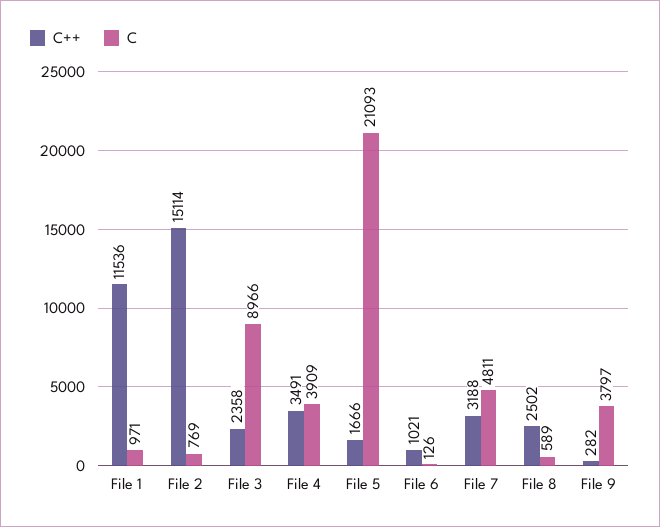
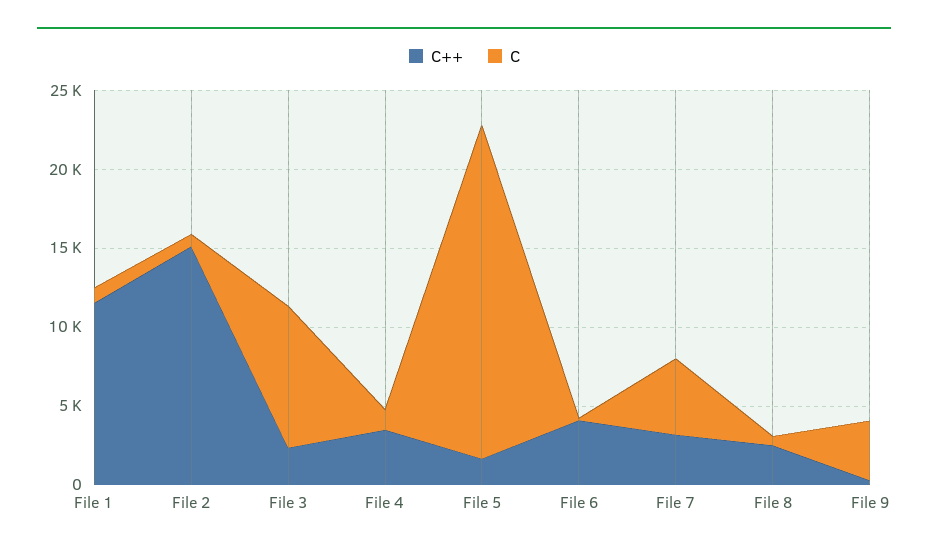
  {
    "C++": {
      "File 1": 11536,
      "File 2": 15114,
      "File 3": 2358,
      "File 4": 3491,
      "File 5": 1666,
-     "File 6": 1021,
+     "File 6": 4000,
      "File 7": 3188,
      "File 8": 2502,
      "File 9": 282
    },
    "C": {
      "File 1": 971,
      "File 2": 769,
      "File 3": 8966,
-     "File 4": 3909,
+     "File 4": 1000,
      "File 5": 21093,
      "File 6": 126,
      "File 7": 4811,
      "File 8": 589,
      "File 9": 3797
    }
  }

